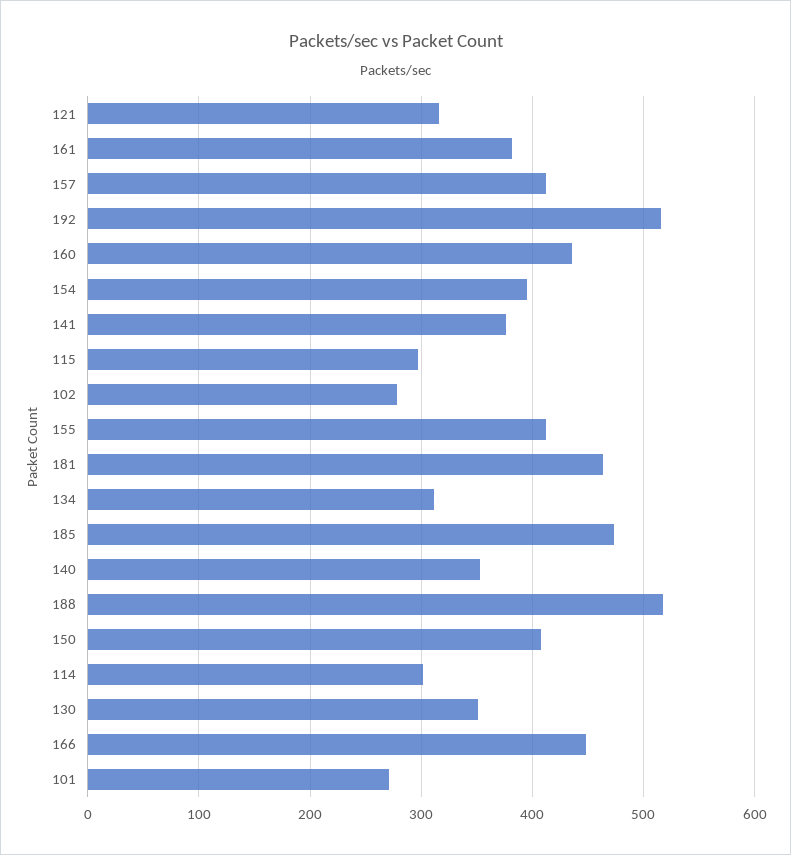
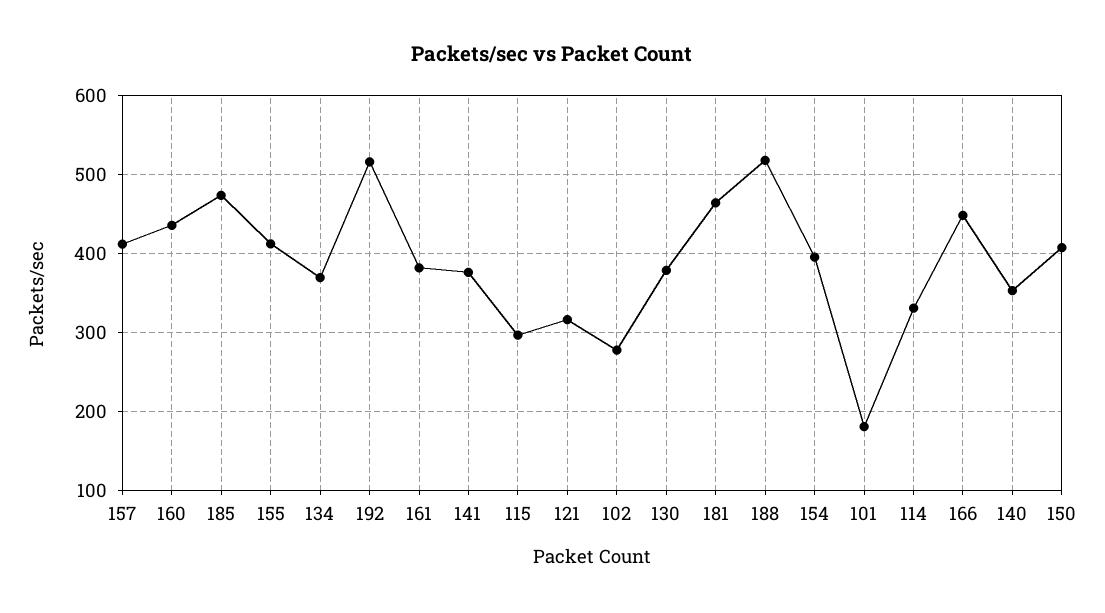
  {
    "121": 320,
    "161": 380,
    "157": 410,
    "192": 520,
    "160": 440,
    "154": 400,
    "141": 380,
    "115": 300,
    "102": 280,
    "155": 410,
    "181": 460,
-   "134": 310,
+   "134": 370,
    "185": 470,
    "140": 350,
    "188": 520,
    "150": 410,
-   "114": 300,
+   "114": 330,
-   "130": 350,
+   "130": 380,
    "166": 450,
-   "101": 270
+   "101": 180
  }

